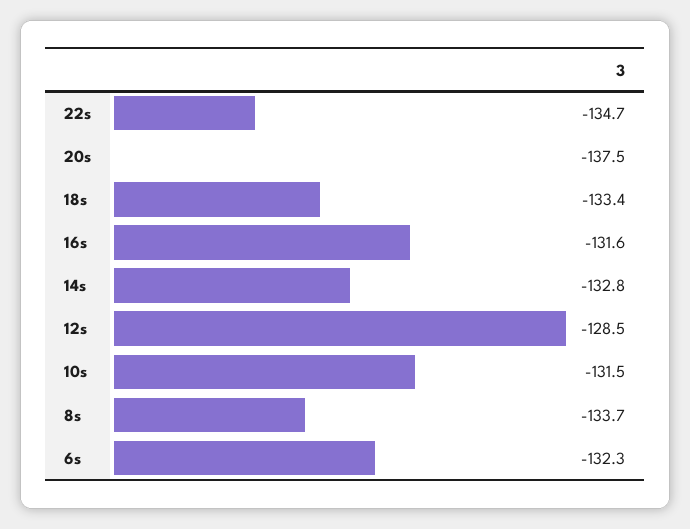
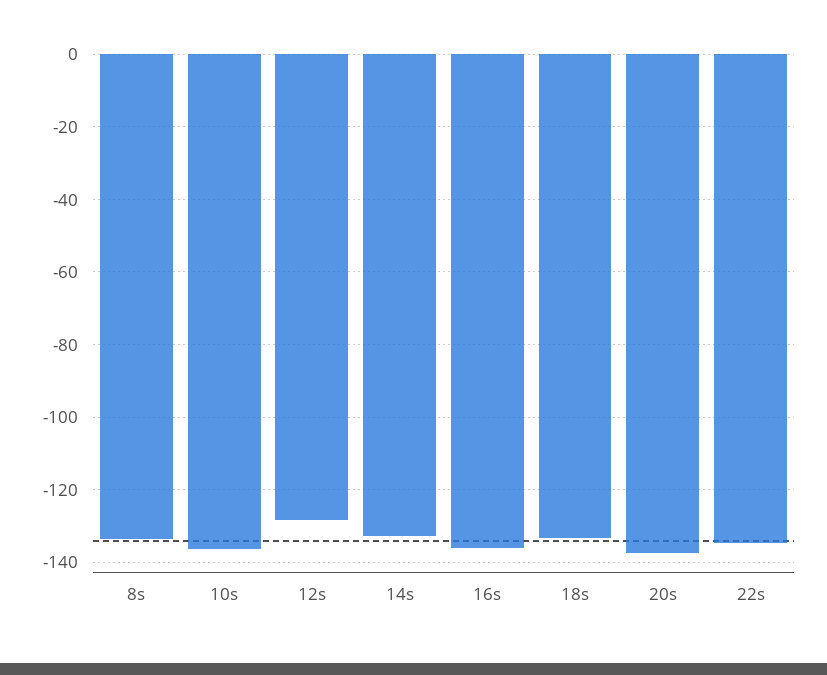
  {
    "22s": -134.7,
    "20s": -137.5,
    "18s": -133.4,
-   "16s": -131.6,
+   "16s": -136,
    "14s": -132.8,
    "12s": -128.5,
-   "10s": -131.5,
+   "10s": -136,
-   "8s": -133.7,
+   "8s": -133.7
-   "6s": -132.3
  }

